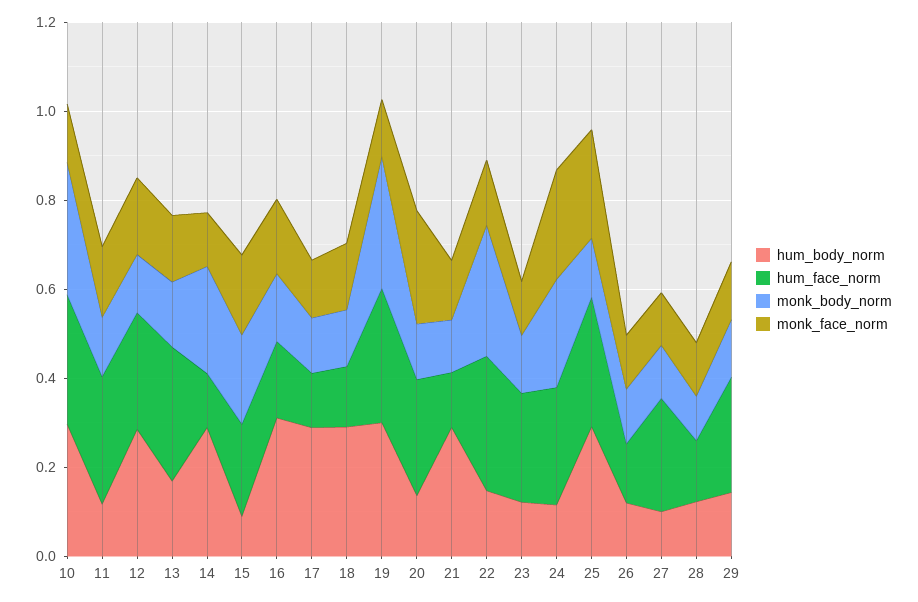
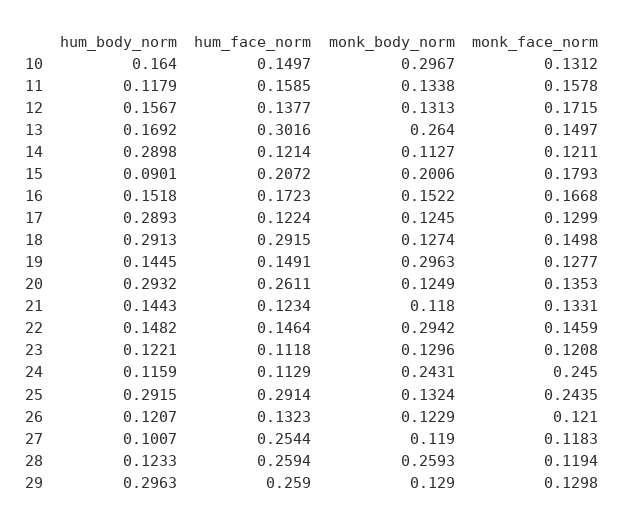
  {
    "hum_body_norm": {
-     "10": 0.3,
+     "10": 0.164,
      "11": 0.1179,
-     "12": 0.3,
+     "12": 0.1567,
      "13": 0.1692,
      "14": 0.2898,
      "15": 0.0901,
-     "16": 0.3,
+     "16": 0.1518,
      "17": 0.2893,
      "18": 0.2913,
-     "19": 0.3,
+     "19": 0.1445,
-     "20": 0.15,
+     "20": 0.2932,
-     "21": 0.3,
+     "21": 0.1443,
      "22": 0.1482,
      "23": 0.1221,
      "24": 0.1159,
      "25": 0.2915,
      "26": 0.1207,
      "27": 0.1007,
      "28": 0.1233,
-     "29": 0.15
+     "29": 0.2963
    },
    "hum_face_norm": {
-     "10": 0.3,
+     "10": 0.1497,
-     "11": 0.3,
+     "11": 0.1585,
-     "12": 0.25,
+     "12": 0.1377,
      "13": 0.3016,
      "14": 0.1214,
      "15": 0.2072,
      "16": 0.1723,
      "17": 0.1224,
-     "18": 0.15,
+     "18": 0.2915,
-     "19": 0.3,
+     "19": 0.1491,
      "20": 0.2611,
      "21": 0.1234,
-     "22": 0.3,
+     "22": 0.1464,
-     "23": 0.25,
+     "23": 0.1118,
-     "24": 0.25,
+     "24": 0.1129,
      "25": 0.2914,
      "26": 0.1323,
      "27": 0.2544,
-     "28": 0.15,
+     "28": 0.2594,
      "29": 0.259
    },
    "monk_body_norm": {
      "10": 0.2967,
      "11": 0.1338,
      "12": 0.1313,
-     "13": 0.15,
+     "13": 0.264,
-     "14": 0.25,
+     "14": 0.1127,
      "15": 0.2006,
      "16": 0.1522,
      "17": 0.1245,
      "18": 0.1274,
      "19": 0.2963,
      "20": 0.1249,
      "21": 0.118,
      "22": 0.2942,
      "23": 0.1296,
      "24": 0.2431,
      "25": 0.1324,
      "26": 0.1229,
      "27": 0.119,
-     "28": 0.1,
+     "28": 0.2593,
      "29": 0.129
    },
    "monk_face_norm": {
      "10": 0.1312,
      "11": 0.1578,
      "12": 0.1715,
      "13": 0.1497,
      "14": 0.1211,
      "15": 0.1793,
      "16": 0.1668,
      "17": 0.1299,
      "18": 0.1498,
      "19": 0.1277,
-     "20": 0.25,
+     "20": 0.1353,
      "21": 0.1331,
      "22": 0.1459,
      "23": 0.1208,
      "24": 0.245,
      "25": 0.2435,
      "26": 0.121,
      "27": 0.1183,
      "28": 0.1194,
      "29": 0.1298
    }
  }

